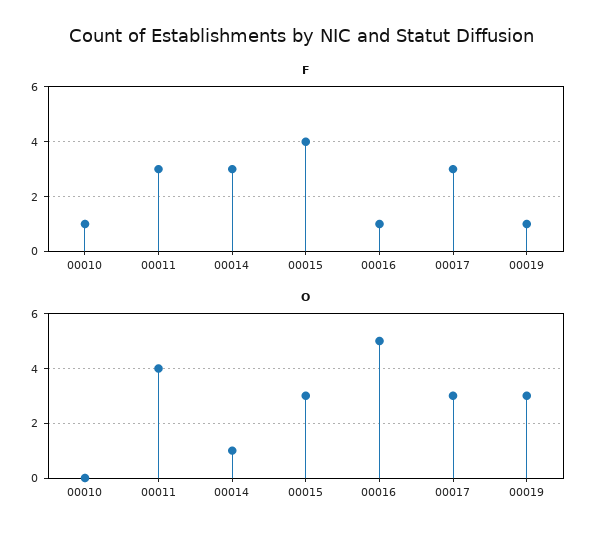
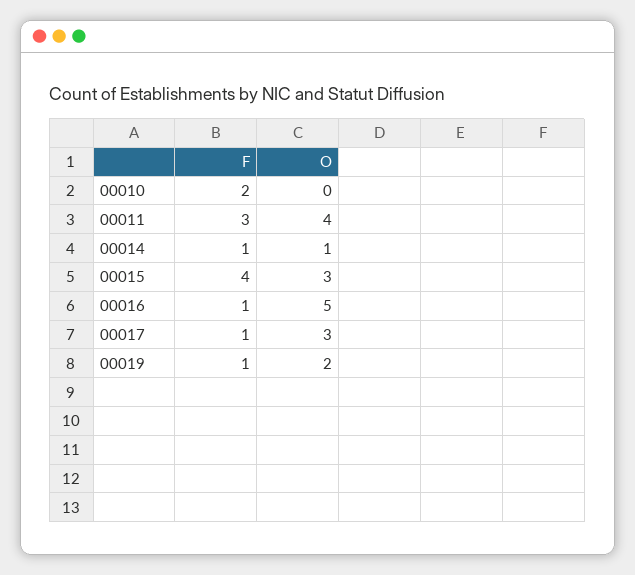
  {
    "F": {
-     "00010": 1,
+     "00010": 2,
      "00011": 3,
-     "00014": 3,
+     "00014": 1,
      "00015": 4,
      "00016": 1,
-     "00017": 3,
+     "00017": 1,
      "00019": 1
    },
    "O": {
      "00010": 0,
      "00011": 4,
      "00014": 1,
      "00015": 3,
      "00016": 5,
      "00017": 3,
-     "00019": 3
+     "00019": 2
    }
  }

